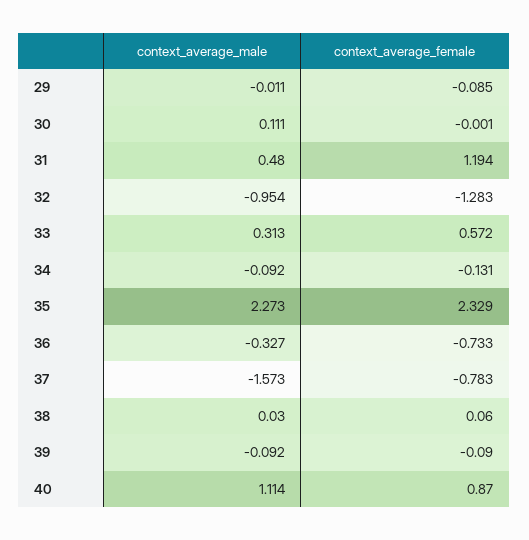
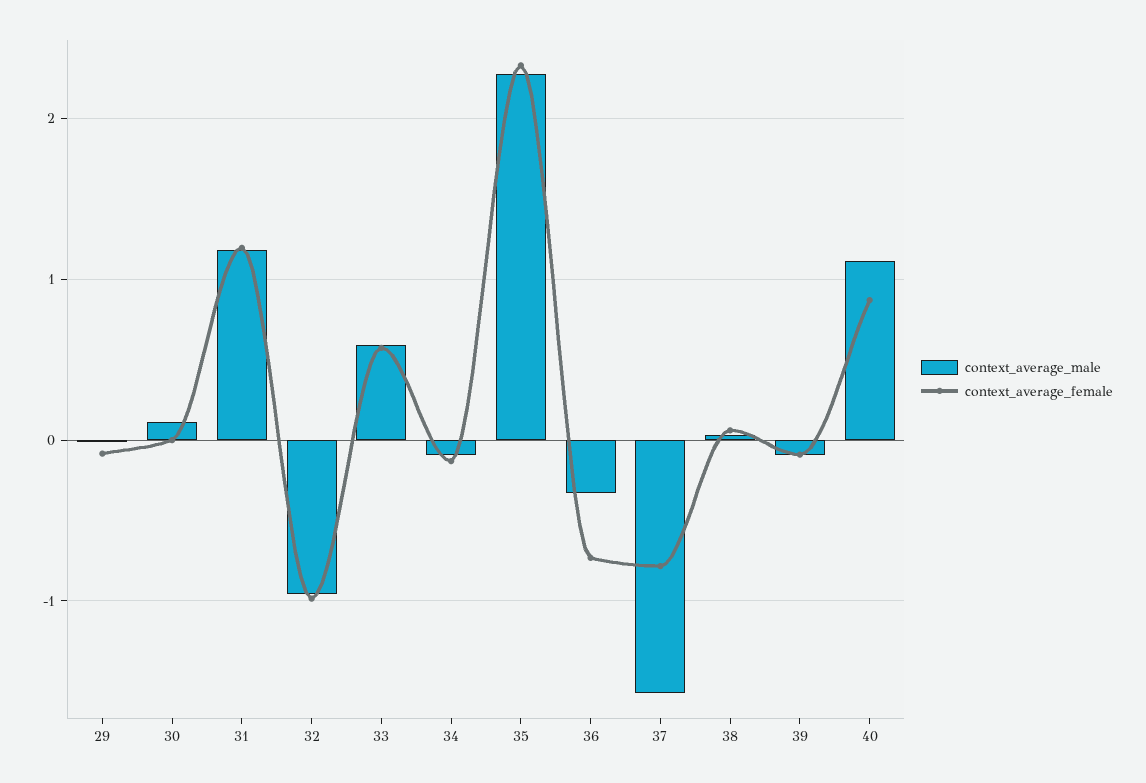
  {
    "context_average_male": {
      "29": -0.011,
      "30": 0.111,
-     "31": 0.48,
+     "31": 1.2,
      "32": -0.954,
-     "33": 0.313,
+     "33": 0.6,
      "34": -0.092,
      "35": 2.273,
      "36": -0.327,
      "37": -1.573,
      "38": 0.03,
      "39": -0.092,
      "40": 1.114
    },
    "context_average_female": {
      "29": -0.085,
      "30": -0.001,
      "31": 1.194,
-     "32": -1.283,
+     "32": -1,
      "33": 0.572,
      "34": -0.131,
      "35": 2.329,
      "36": -0.733,
      "37": -0.783,
      "38": 0.06,
      "39": -0.09,
      "40": 0.87
    }
  }

